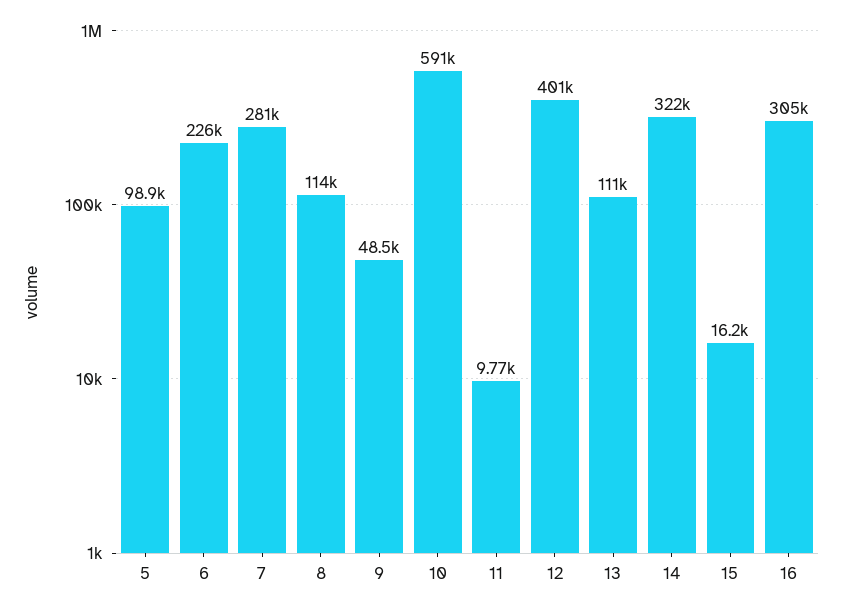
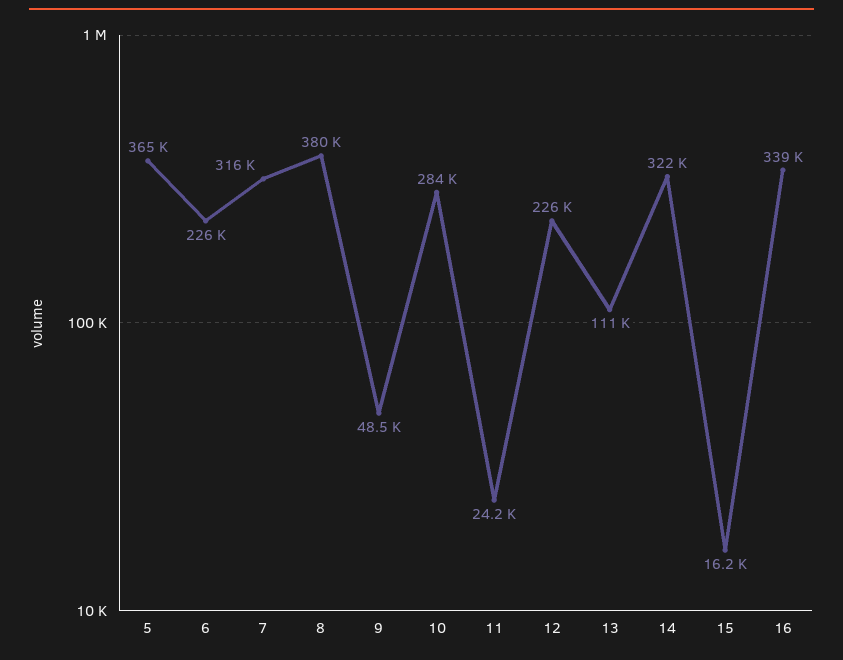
  {
-   "5": 98900,
+   "5": 365000,
    "6": 226000,
-   "7": 281000,
+   "7": 316000,
-   "8": 114000,
+   "8": 380000,
    "9": 48500,
-   "10": 591000,
+   "10": 284000,
-   "11": 9770,
+   "11": 24200,
-   "12": 401000,
+   "12": 226000,
    "13": 111000,
    "14": 322000,
    "15": 16200,
-   "16": 305000
+   "16": 339000
  }

